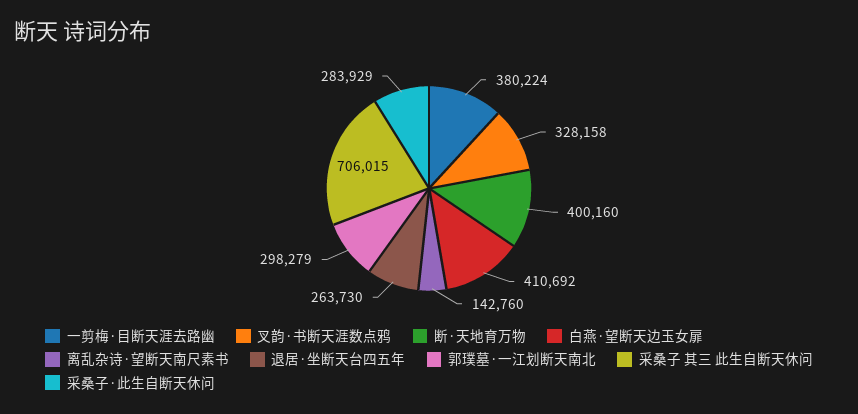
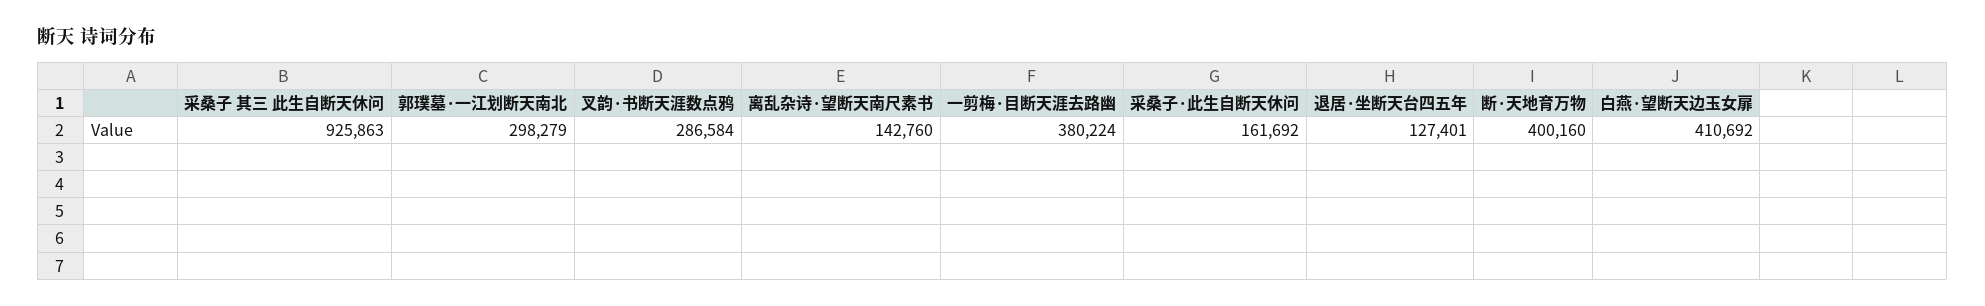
  {
    "一剪梅·目断天涯去路幽": 380224,
-   "叉韵·书断天涯数点鸦": 328158,
+   "叉韵·书断天涯数点鸦": 286584,
    "断·天地育万物": 400160,
    "白燕·望断天边玉女扉": 410692,
    "离乱杂诗·望断天南尺素书": 142760,
-   "退居·坐断天台四五年": 263730,
+   "退居·坐断天台四五年": 127401,
    "郭璞墓·一江划断天南北": 298279,
-   "采桑子 其三 此生自断天休问": 706015,
+   "采桑子 其三 此生自断天休问": 925863,
-   "采桑子·此生自断天休问": 283929
+   "采桑子·此生自断天休问": 161692
  }

